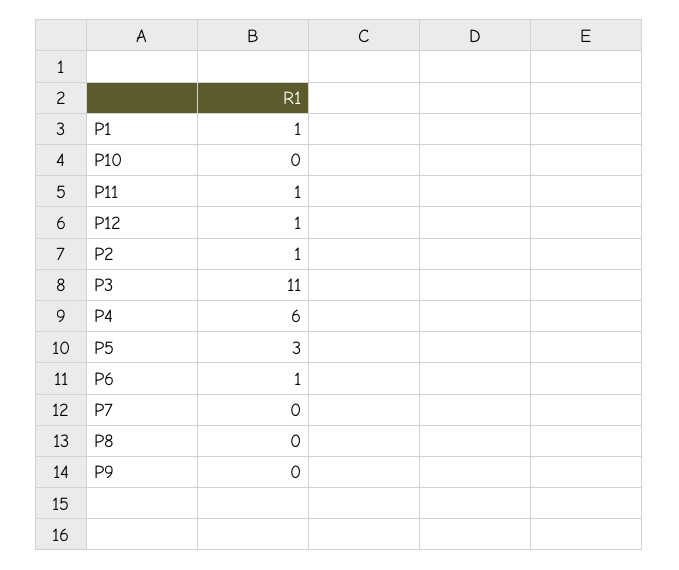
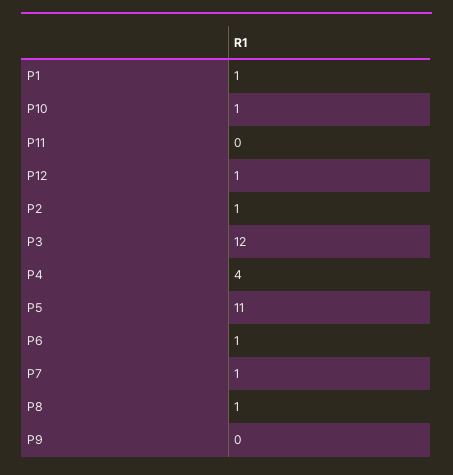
  {
    "P1": 1,
-   "P10": 0,
+   "P10": 1,
-   "P11": 1,
+   "P11": 0,
    "P12": 1,
    "P2": 1,
-   "P3": 11,
+   "P3": 12,
-   "P4": 6,
+   "P4": 4,
-   "P5": 3,
+   "P5": 11,
    "P6": 1,
-   "P7": 0,
+   "P7": 1,
-   "P8": 0,
+   "P8": 1,
    "P9": 0
  }

